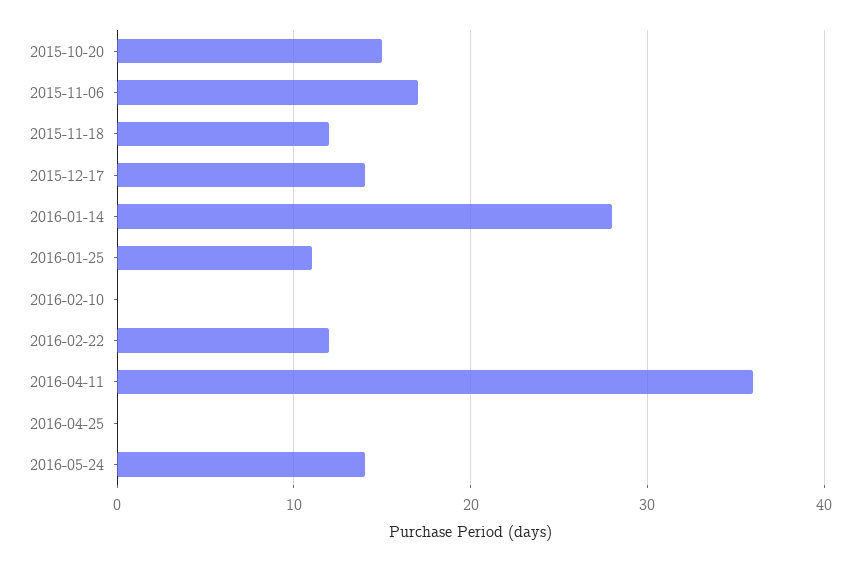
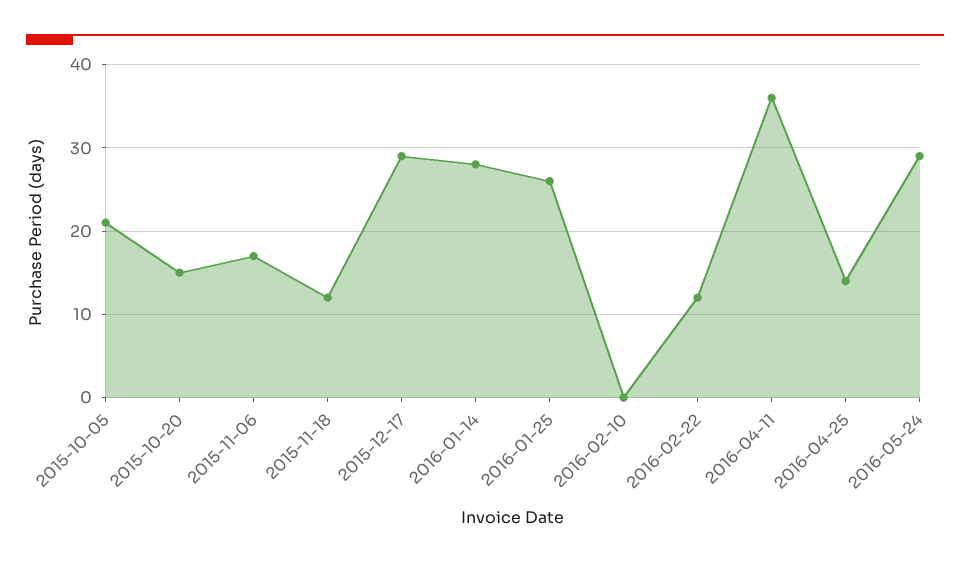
  {
    "2015-10-20": 15,
    "2015-11-06": 17,
    "2015-11-18": 12,
-   "2015-12-17": 14,
+   "2015-12-17": 29,
    "2016-01-14": 28,
-   "2016-01-25": 11,
+   "2016-01-25": 26,
    "2016-02-10": 0,
    "2016-02-22": 12,
    "2016-04-11": 36,
-   "2016-04-25": 0,
+   "2016-04-25": 14,
-   "2016-05-24": 14
+   "2016-05-24": 29,
+   "2015-10-05": 21
  }

